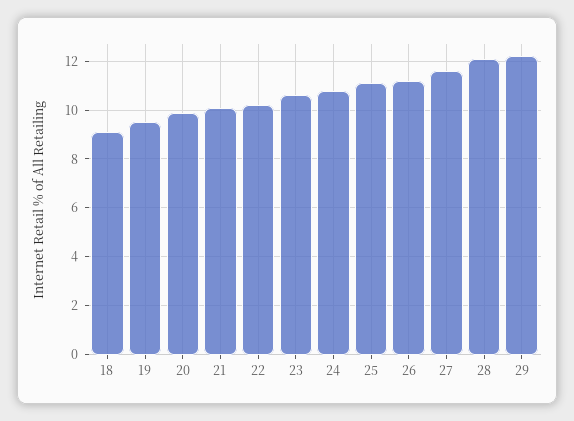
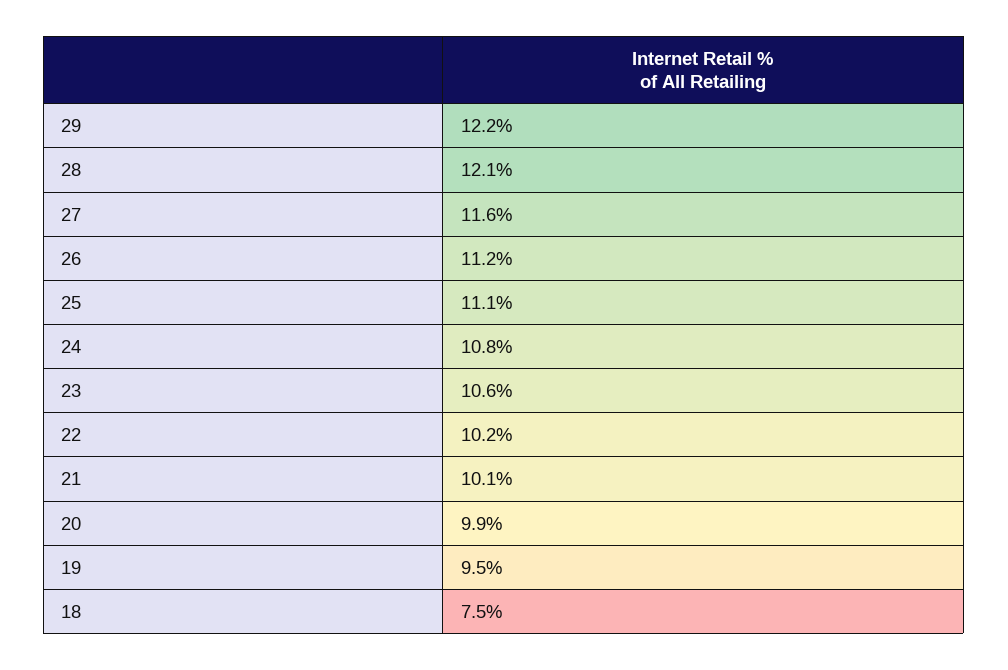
  {
-   "18": 9,
+   "18": 7.5,
    "19": 9.5,
    "20": 9.9,
    "21": 10.1,
    "22": 10.2,
    "23": 10.6,
    "24": 10.8,
    "25": 11.1,
    "26": 11.2,
    "27": 11.6,
    "28": 12.1,
    "29": 12.2
  }

